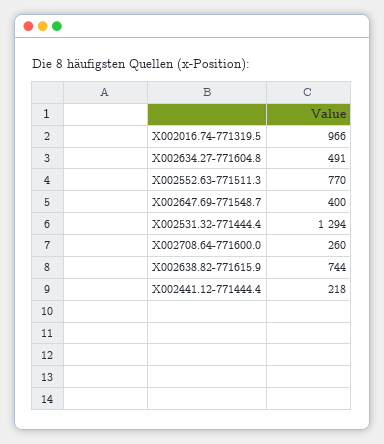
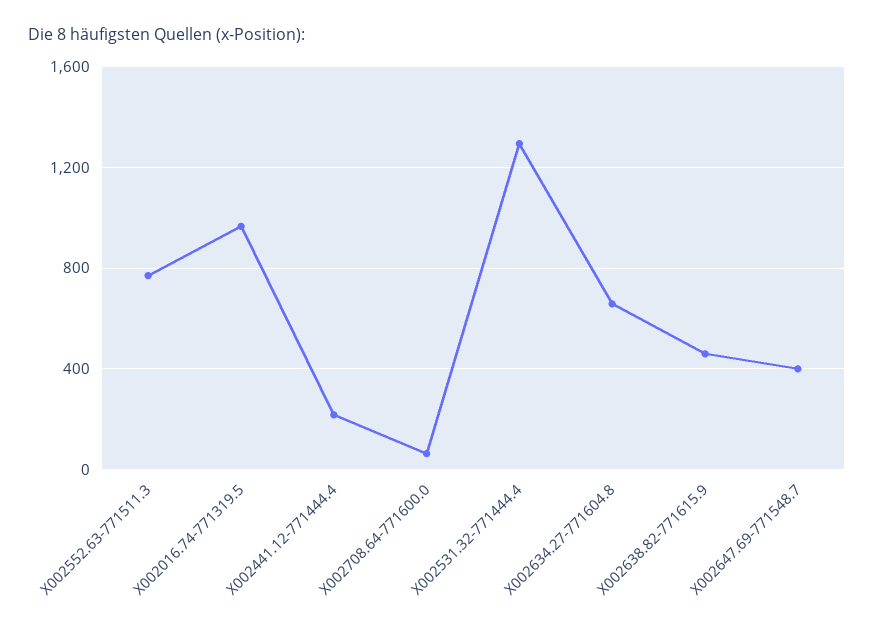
  {
    "X002016.74-771319.5": 966,
-   "X002634.27-771604.8": 491,
+   "X002634.27-771604.8": 650,
    "X002552.63-771511.3": 770,
    "X002647.69-771548.7": 400,
    "X002531.32-771444.4": 1294,
-   "X002708.64-771600.0": 260,
+   "X002708.64-771600.0": 50,
-   "X002638.82-771615.9": 744,
+   "X002638.82-771615.9": 450,
    "X002441.12-771444.4": 218
  }

